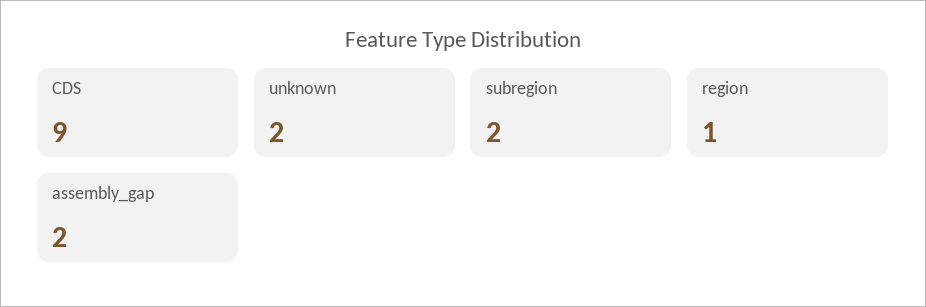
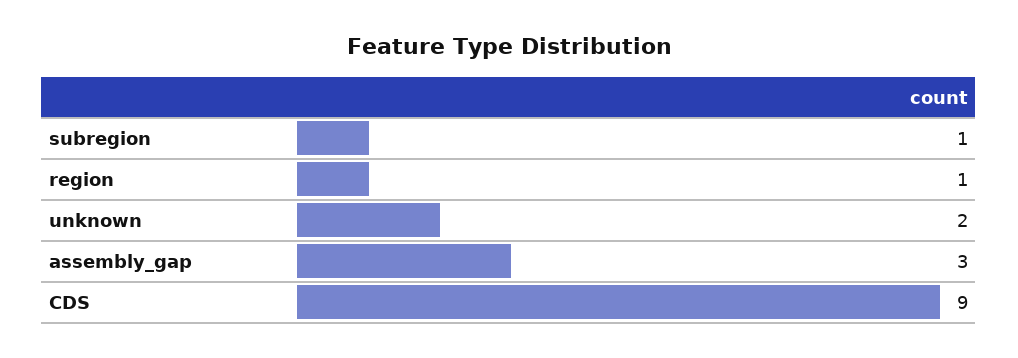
  {
    "CDS": 9,
    "unknown": 2,
-   "subregion": 2,
+   "subregion": 1,
    "region": 1,
-   "assembly_gap": 2
+   "assembly_gap": 3
  }

